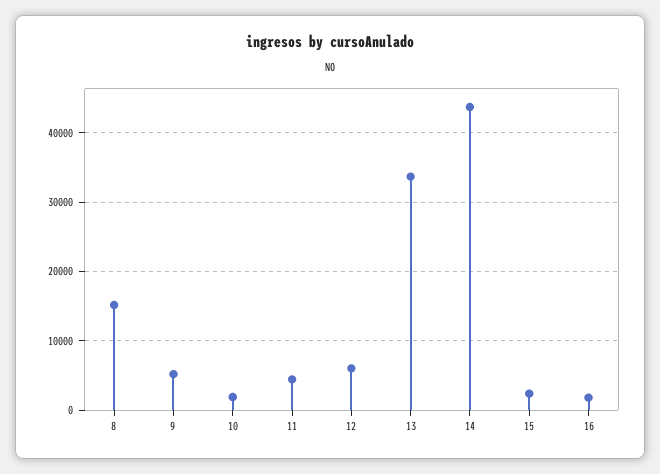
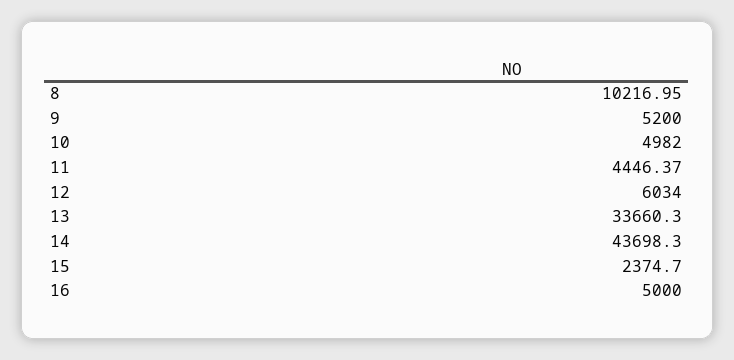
  {
-   "8": 15000,
+   "8": 10216.95,
    "9": 5200,
-   "10": 2000,
+   "10": 4982,
    "11": 4446.37,
    "12": 6034,
    "13": 33660.3,
    "14": 43698.3,
    "15": 2374.7,
-   "16": 2000
+   "16": 5000
  }

